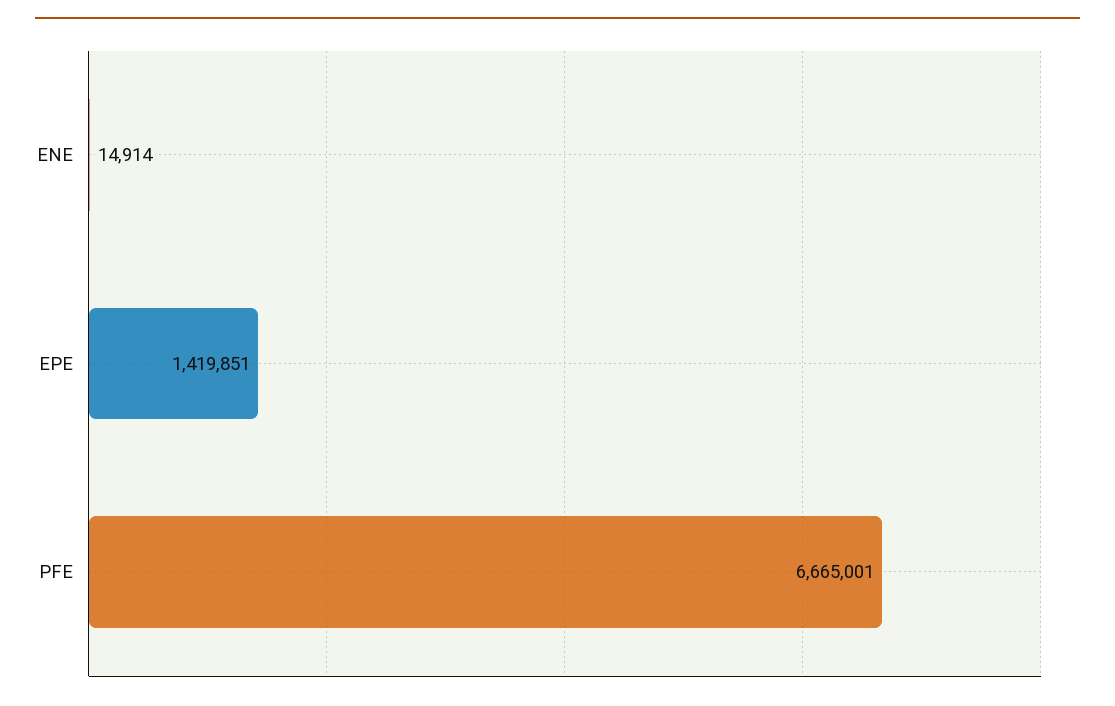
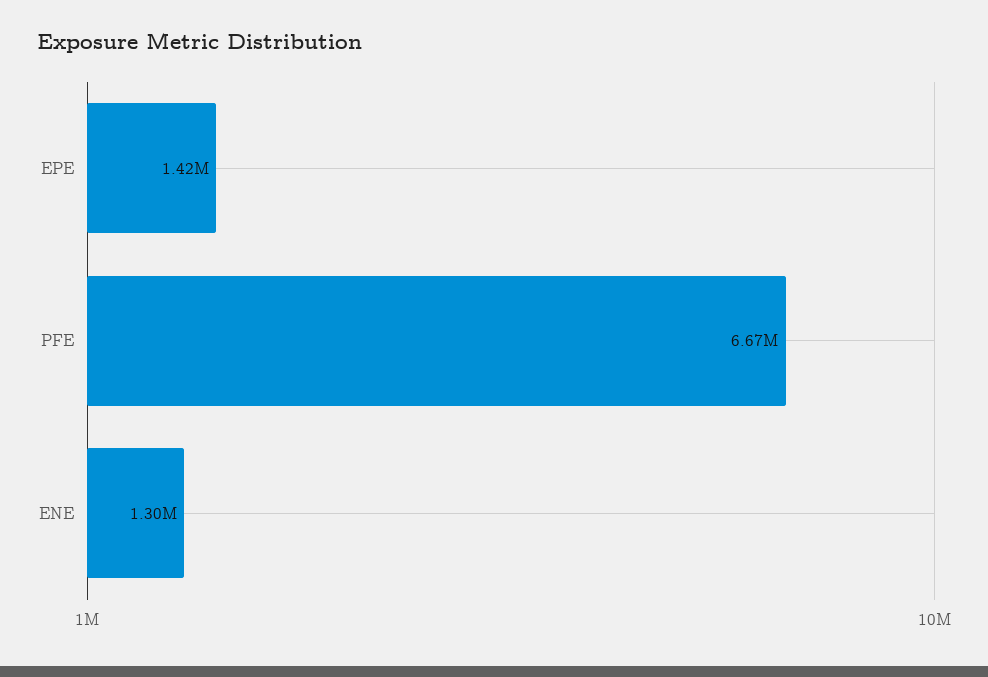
  {
-   "ENE": 14914,
+   "ENE": 1300000,
    "EPE": 1419851,
    "PFE": 6665001
  }

